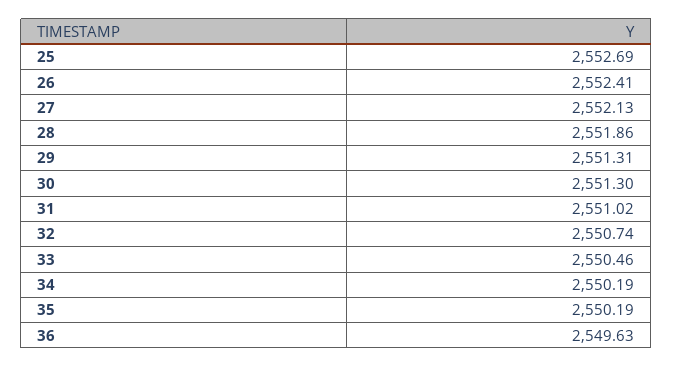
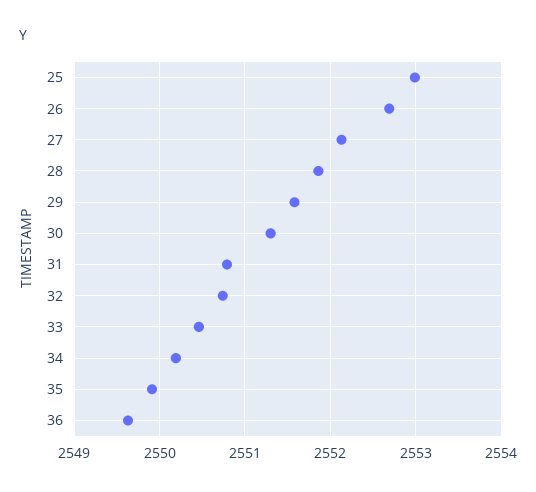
  {
-   "25": 2552.69,
+   "25": 2553,
-   "26": 2552.41,
+   "26": 2552.7,
    "27": 2552.13,
    "28": 2551.86,
-   "29": 2551.31,
+   "29": 2551.6,
    "30": 2551.3,
-   "31": 2551.02,
+   "31": 2550.8,
    "32": 2550.74,
    "33": 2550.46,
    "34": 2550.19,
-   "35": 2550.19,
+   "35": 2549.9,
    "36": 2549.63
  }

